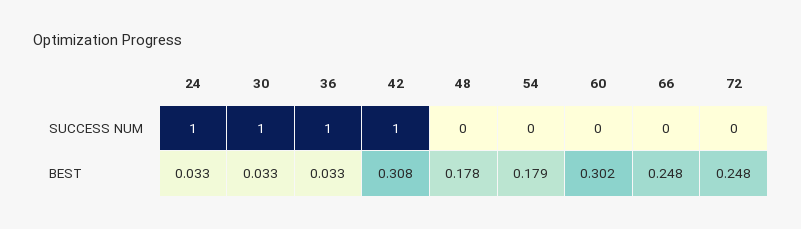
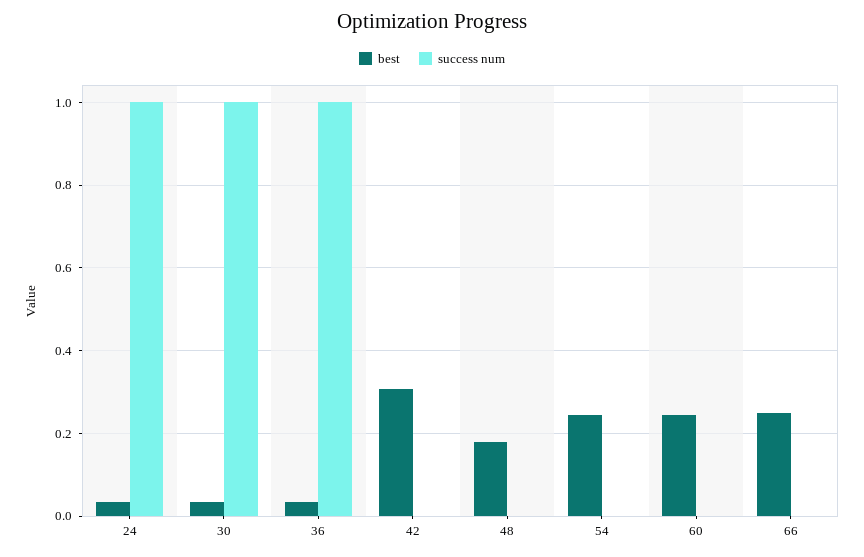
  {
    "SUCCESS NUM": {
      "24": 1,
      "30": 1,
      "36": 1,
-     "42": 1,
+     "42": 0,
      "48": 0,
      "54": 0,
      "60": 0,
-     "66": 0,
+     "66": 0
-     "72": 0
    },
    "BEST": {
      "24": 0.033,
      "30": 0.033,
      "36": 0.033,
      "42": 0.308,
      "48": 0.178,
-     "54": 0.179,
+     "54": 0.24,
-     "60": 0.302,
+     "60": 0.24,
-     "66": 0.248,
+     "66": 0.248
-     "72": 0.248
    }
  }

